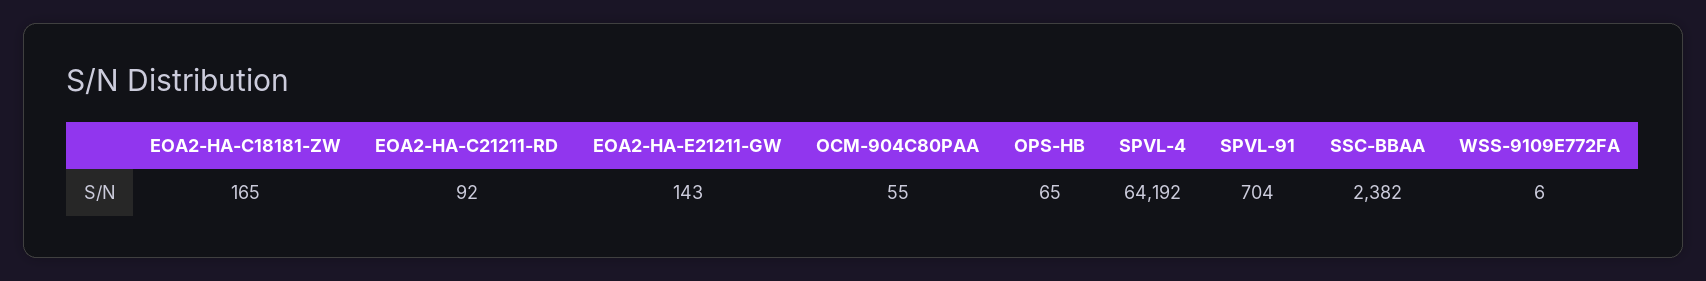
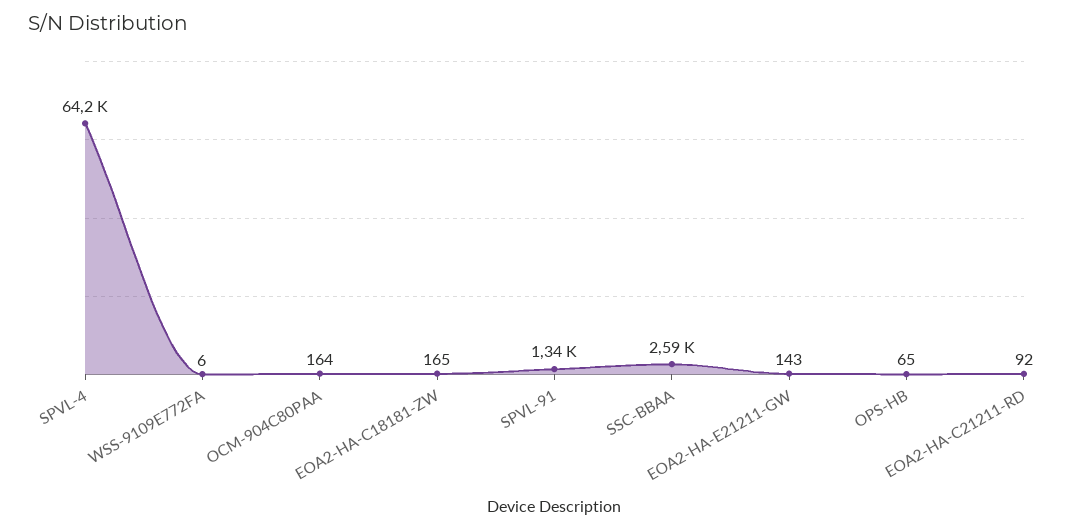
  {
    "EOA2-HA-C18181-ZW": 165,
    "EOA2-HA-C21211-RD": 92,
    "EOA2-HA-E21211-GW": 143,
-   "OCM-904C80PAA": 55,
+   "OCM-904C80PAA": 164,
    "OPS-HB": 65,
    "SPVL-4": 64192,
-   "SPVL-91": 704,
+   "SPVL-91": 1340,
-   "SSC-BBAA": 2382,
+   "SSC-BBAA": 2590,
    "WSS-9109E772FA": 6
  }

